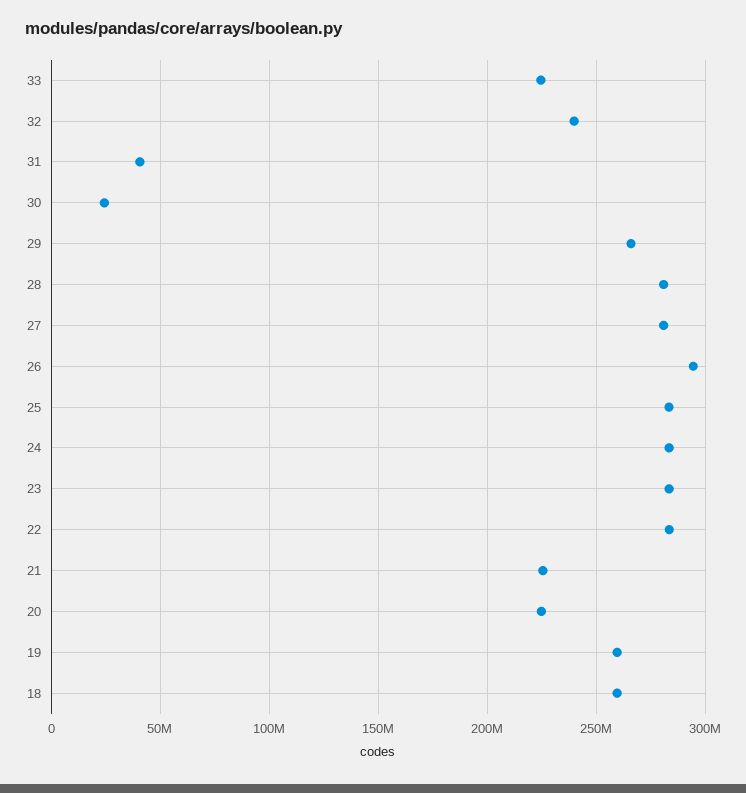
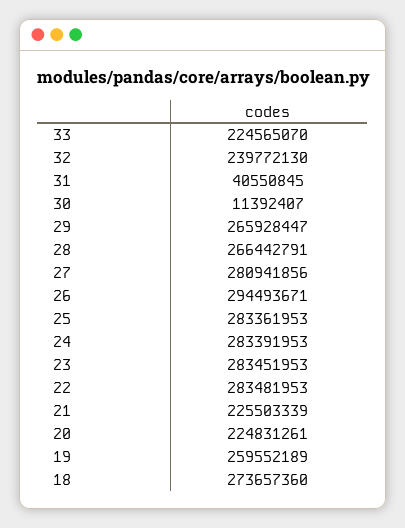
  {
    "33": 224565070,
    "32": 239772130,
    "31": 40550845,
-   "30": 25000000,
+   "30": 11392407,
    "29": 265928447,
-   "28": 280000000,
+   "28": 266442791,
    "27": 280941856,
    "26": 294493671,
    "25": 283361953,
    "24": 283391953,
    "23": 283451953,
    "22": 283481953,
    "21": 225503339,
    "20": 224831261,
    "19": 259552189,
-   "18": 260000000
+   "18": 273657360
  }

